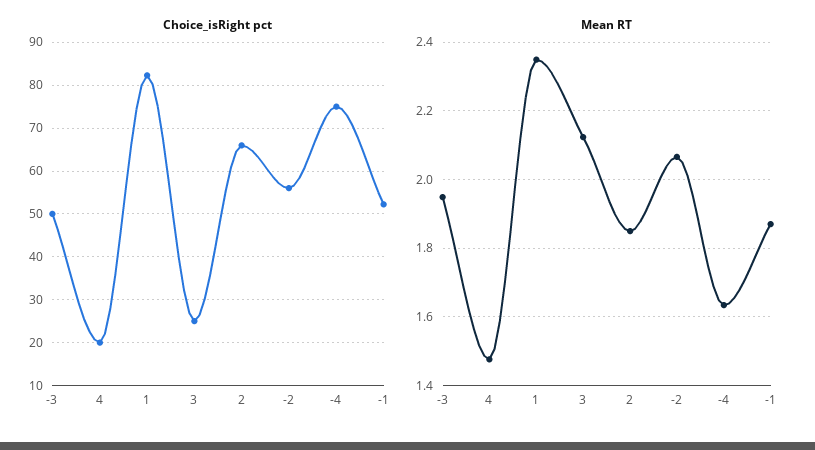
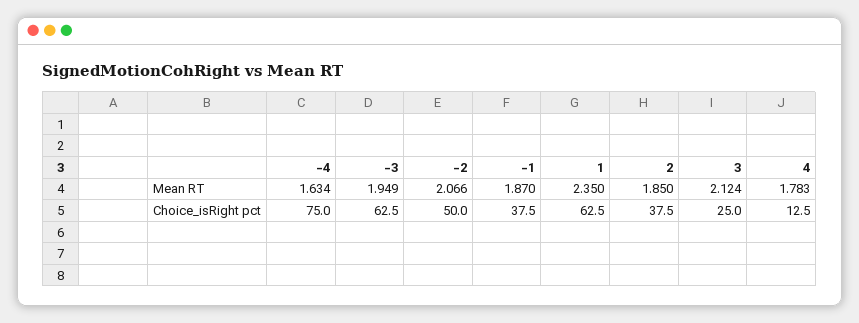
  {
    "Choice_isRight pct": {
-     "-3": 50,
+     "-3": 62.5,
-     "4": 20,
+     "4": 12.5,
-     "1": 82,
+     "1": 62.5,
      "3": 25,
-     "2": 66,
+     "2": 37.5,
-     "-2": 56,
+     "-2": 50,
      "-4": 75,
-     "-1": 52
+     "-1": 37.5
    },
    "Mean RT": {
      "-3": 1.949,
-     "4": 1.48,
+     "4": 1.783,
      "1": 2.35,
      "3": 2.124,
      "2": 1.85,
      "-2": 2.066,
      "-4": 1.634,
      "-1": 1.87
    }
  }

